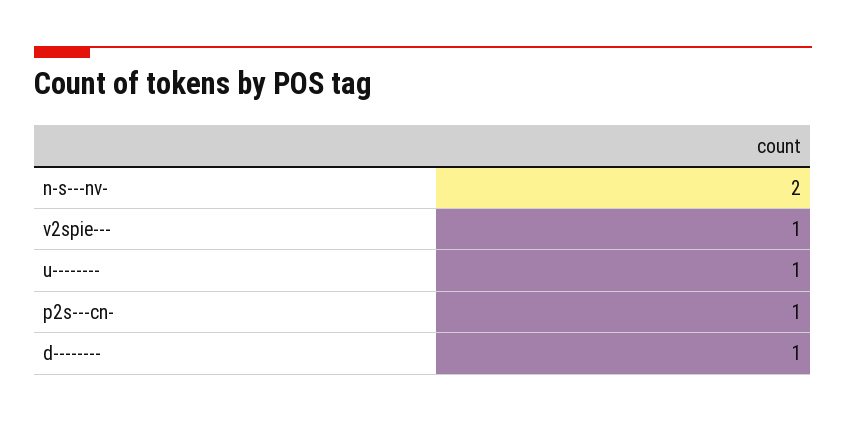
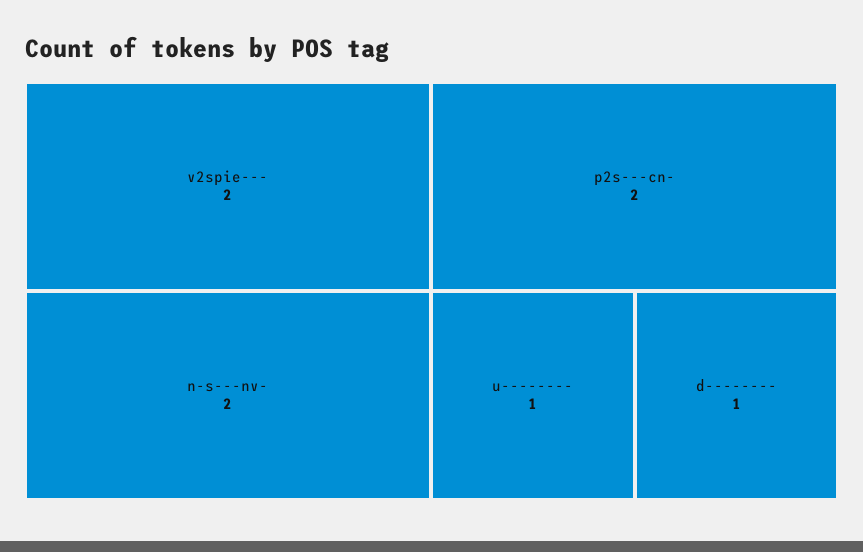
  {
    "n-s---nv-": 2,
-   "v2spie---": 1,
+   "v2spie---": 2,
    "u--------": 1,
-   "p2s---cn-": 1,
+   "p2s---cn-": 2,
    "d--------": 1
  }

